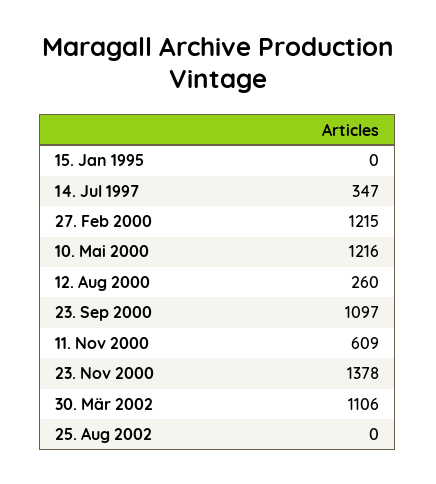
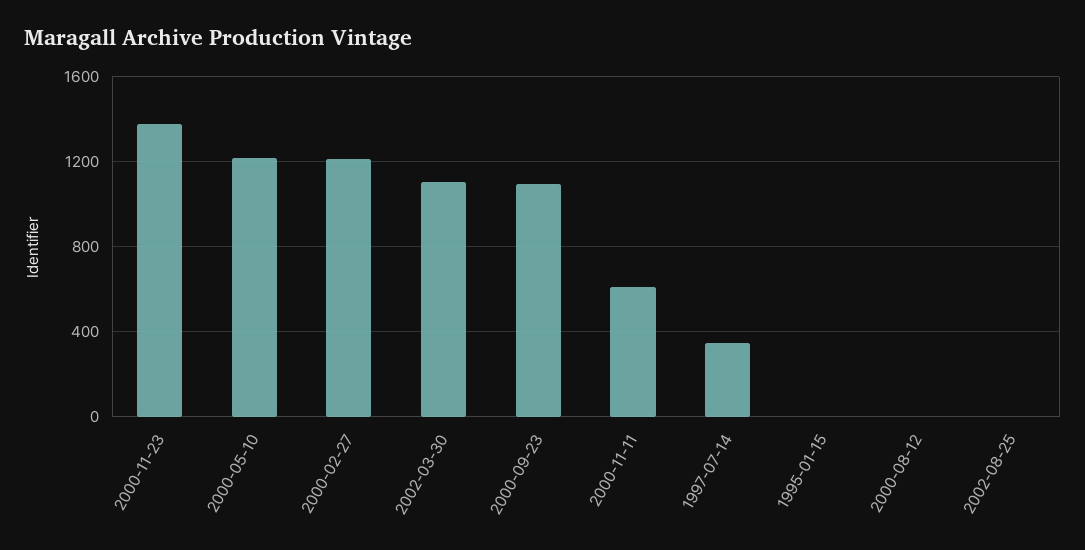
  {
    "15. Jan 1995": 0,
    "14. Jul 1997": 347,
    "27. Feb 2000": 1215,
    "10. Mai 2000": 1216,
-   "12. Aug 2000": 260,
+   "12. Aug 2000": 0,
    "23. Sep 2000": 1097,
    "11. Nov 2000": 609,
    "23. Nov 2000": 1378,
    "30. Mär 2002": 1106,
    "25. Aug 2002": 0
  }

